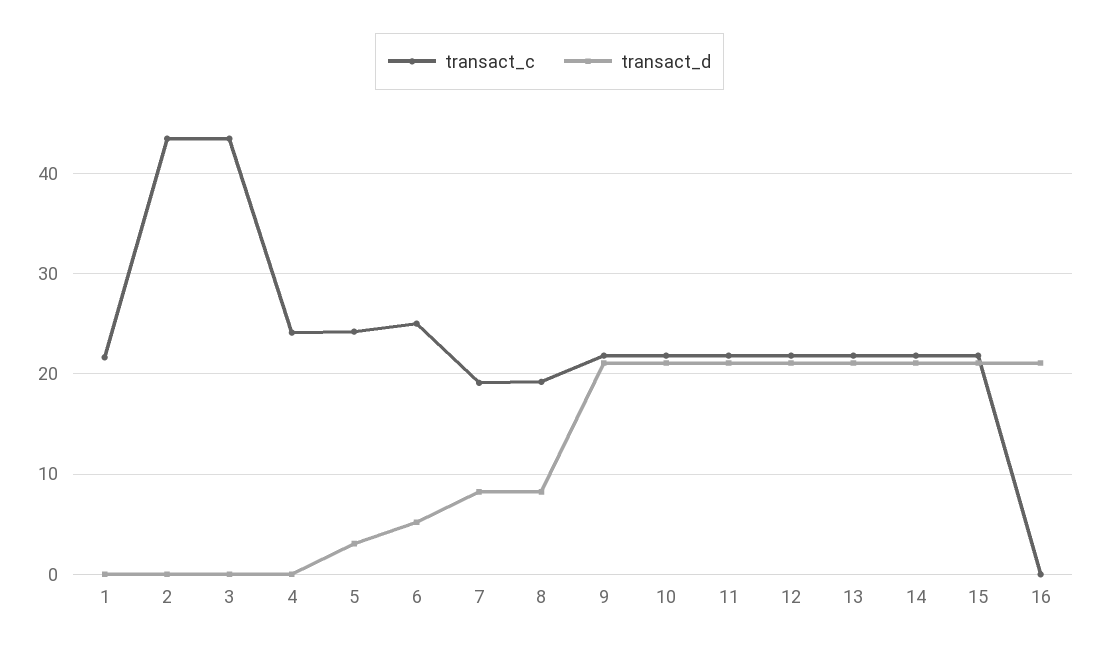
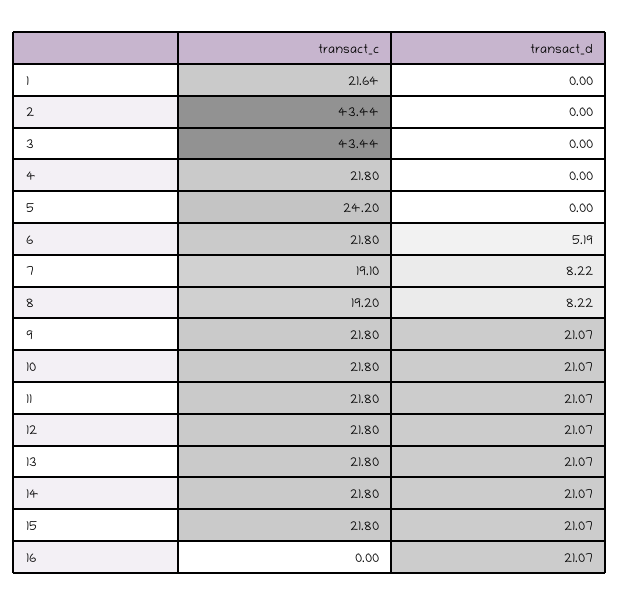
  {
    "transact_c": {
      "1": 21.64,
      "2": 43.44,
      "3": 43.44,
-     "4": 24,
+     "4": 21.8,
      "5": 24.2,
-     "6": 25,
+     "6": 21.8,
      "7": 19.1,
      "8": 19.2,
      "9": 21.8,
      "10": 21.8,
      "11": 21.8,
      "12": 21.8,
      "13": 21.8,
      "14": 21.8,
      "15": 21.8,
      "16": 0
    },
    "transact_d": {
      "1": 0,
      "2": 0,
      "3": 0,
      "4": 0,
-     "5": 3,
+     "5": 0,
      "6": 5.19,
      "7": 8.22,
      "8": 8.22,
      "9": 21.07,
      "10": 21.07,
      "11": 21.07,
      "12": 21.07,
      "13": 21.07,
      "14": 21.07,
      "15": 21.07,
      "16": 21.07
    }
  }

